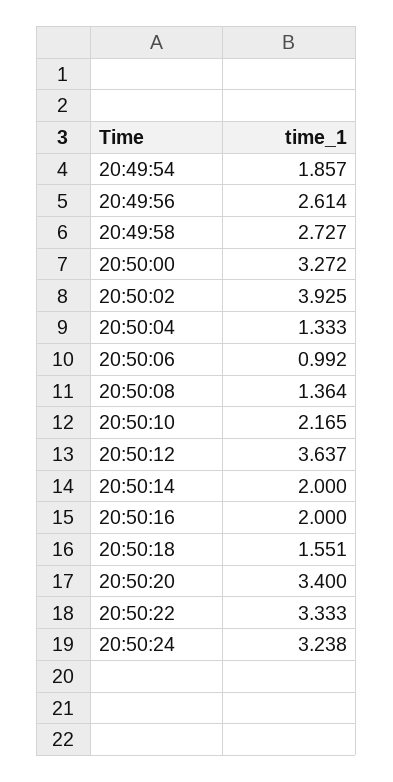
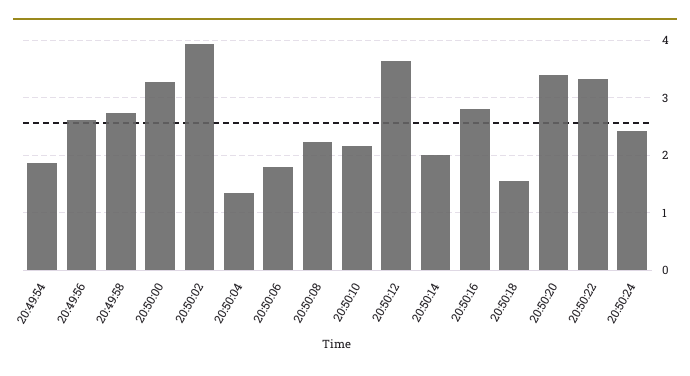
  {
    "20:49:54": 1.857,
    "20:49:56": 2.614,
    "20:49:58": 2.727,
    "20:50:00": 3.272,
    "20:50:02": 3.925,
    "20:50:04": 1.333,
-   "20:50:06": 0.992,
+   "20:50:06": 1.8,
-   "20:50:08": 1.364,
+   "20:50:08": 2.2,
    "20:50:10": 2.165,
    "20:50:12": 3.637,
    "20:50:14": 2,
-   "20:50:16": 2,
+   "20:50:16": 2.8,
    "20:50:18": 1.551,
    "20:50:20": 3.4,
    "20:50:22": 3.333,
-   "20:50:24": 3.238
+   "20:50:24": 2.4
  }

